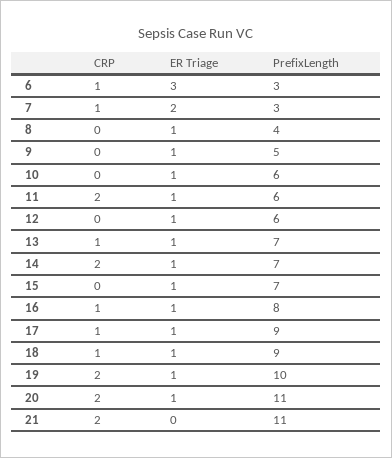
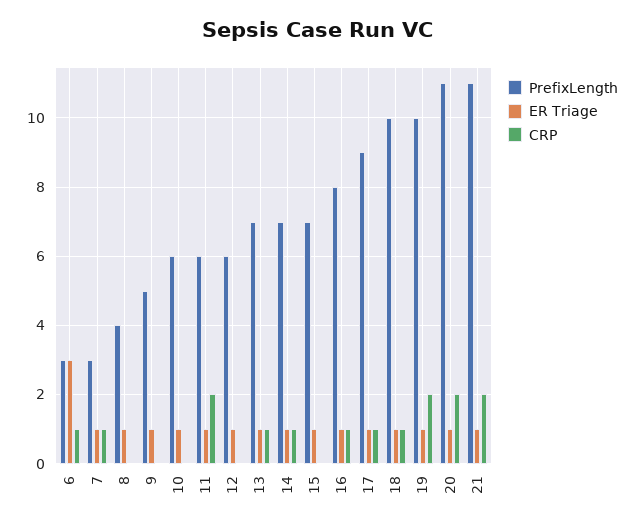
  {
    "CRP": {
      "6": 1,
      "7": 1,
      "8": 0,
      "9": 0,
      "10": 0,
      "11": 2,
      "12": 0,
      "13": 1,
-     "14": 2,
+     "14": 1,
      "15": 0,
      "16": 1,
      "17": 1,
      "18": 1,
      "19": 2,
      "20": 2,
      "21": 2
    },
    "ER Triage": {
      "6": 3,
-     "7": 2,
+     "7": 1,
      "8": 1,
      "9": 1,
      "10": 1,
      "11": 1,
      "12": 1,
      "13": 1,
      "14": 1,
      "15": 1,
      "16": 1,
      "17": 1,
      "18": 1,
      "19": 1,
      "20": 1,
-     "21": 0
+     "21": 1
    },
    "PrefixLength": {
      "6": 3,
      "7": 3,
      "8": 4,
      "9": 5,
      "10": 6,
      "11": 6,
      "12": 6,
      "13": 7,
      "14": 7,
      "15": 7,
      "16": 8,
      "17": 9,
-     "18": 9,
+     "18": 10,
      "19": 10,
      "20": 11,
      "21": 11
    }
  }

